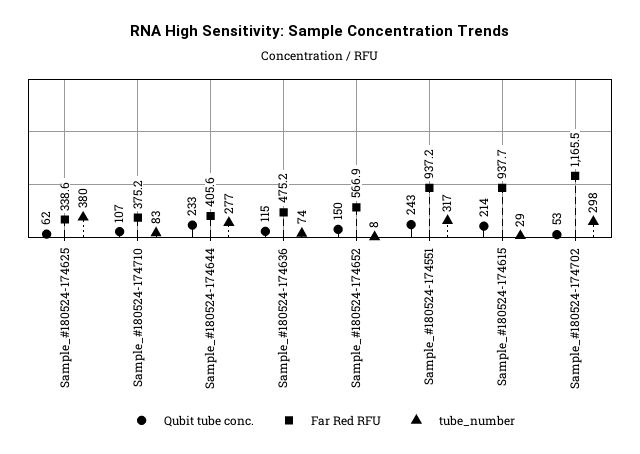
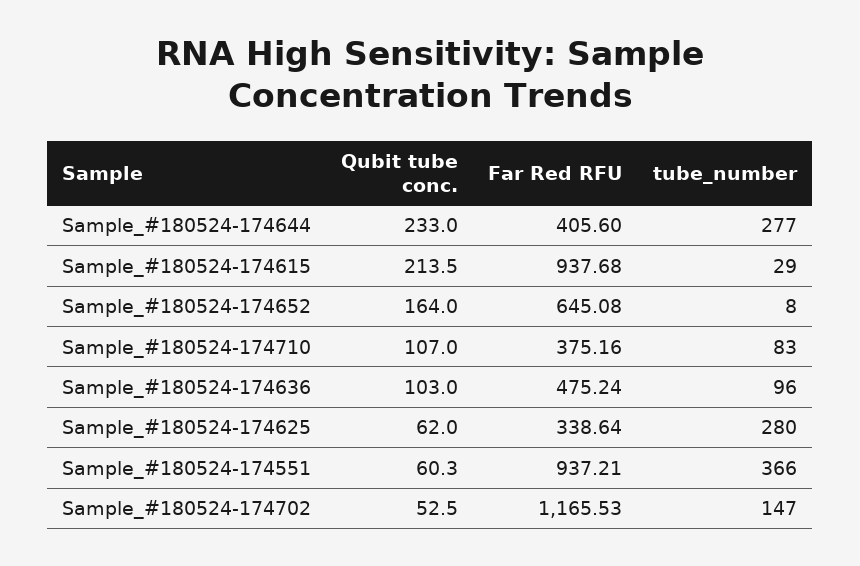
  {
    "Qubit tube conc.": {
      "Sample_#180524-174625": 62,
      "Sample_#180524-174710": 107,
      "Sample_#180524-174644": 233,
-     "Sample_#180524-174636": 115,
+     "Sample_#180524-174636": 103,
-     "Sample_#180524-174652": 150,
+     "Sample_#180524-174652": 164,
-     "Sample_#180524-174551": 243,
+     "Sample_#180524-174551": 60.3,
      "Sample_#180524-174615": 213.5,
      "Sample_#180524-174702": 52.5
    },
    "Far Red RFU": {
      "Sample_#180524-174625": 338.64,
      "Sample_#180524-174710": 375.16,
      "Sample_#180524-174644": 405.6,
      "Sample_#180524-174636": 475.24,
-     "Sample_#180524-174652": 566.9,
+     "Sample_#180524-174652": 645.08,
      "Sample_#180524-174551": 937.21,
      "Sample_#180524-174615": 937.68,
      "Sample_#180524-174702": 1165.53
    },
    "tube_number": {
-     "Sample_#180524-174625": 380,
+     "Sample_#180524-174625": 280,
      "Sample_#180524-174710": 83,
      "Sample_#180524-174644": 277,
-     "Sample_#180524-174636": 74,
+     "Sample_#180524-174636": 96,
      "Sample_#180524-174652": 8,
-     "Sample_#180524-174551": 317,
+     "Sample_#180524-174551": 366,
      "Sample_#180524-174615": 29,
-     "Sample_#180524-174702": 298
+     "Sample_#180524-174702": 147
    }
  }

